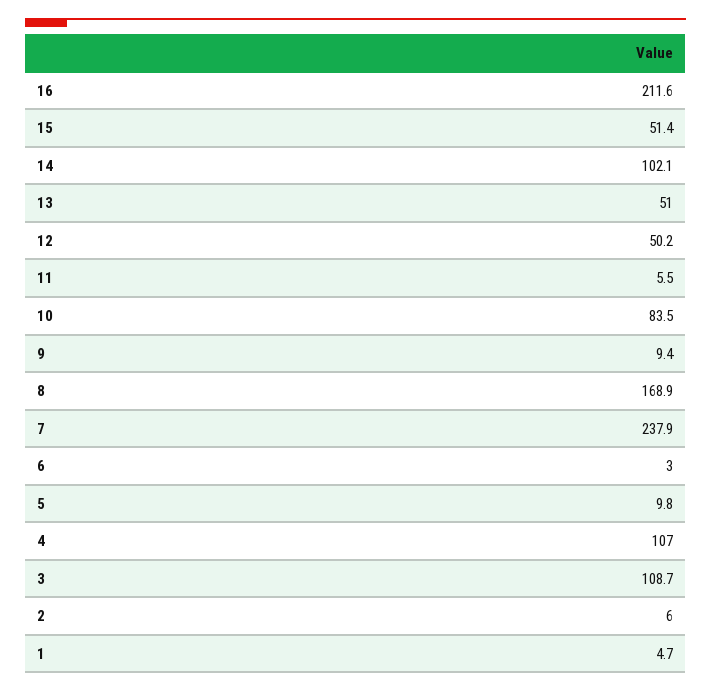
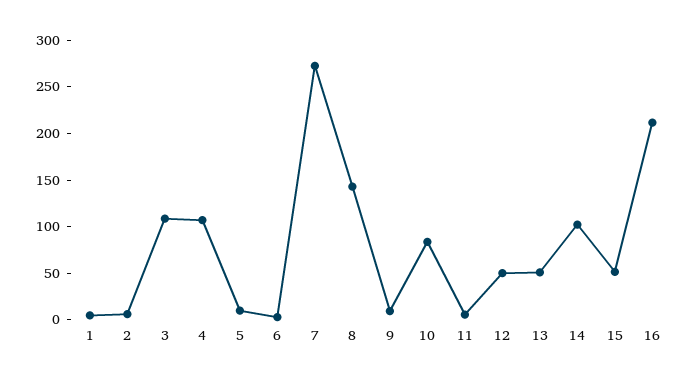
  {
    "16": 211.6,
    "15": 51.4,
    "14": 102.1,
    "13": 51,
    "12": 50.2,
    "11": 5.5,
    "10": 83.5,
    "9": 9.4,
-   "8": 168.9,
+   "8": 140,
-   "7": 237.9,
+   "7": 270,
    "6": 3,
    "5": 9.8,
    "4": 107,
    "3": 108.7,
    "2": 6,
    "1": 4.7
  }

